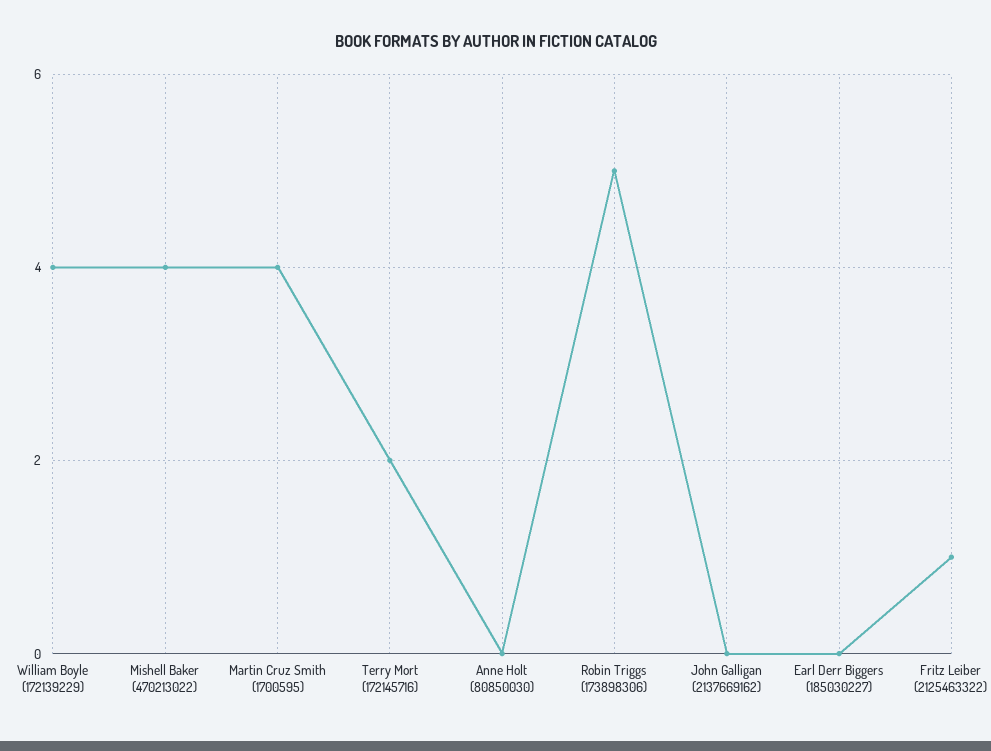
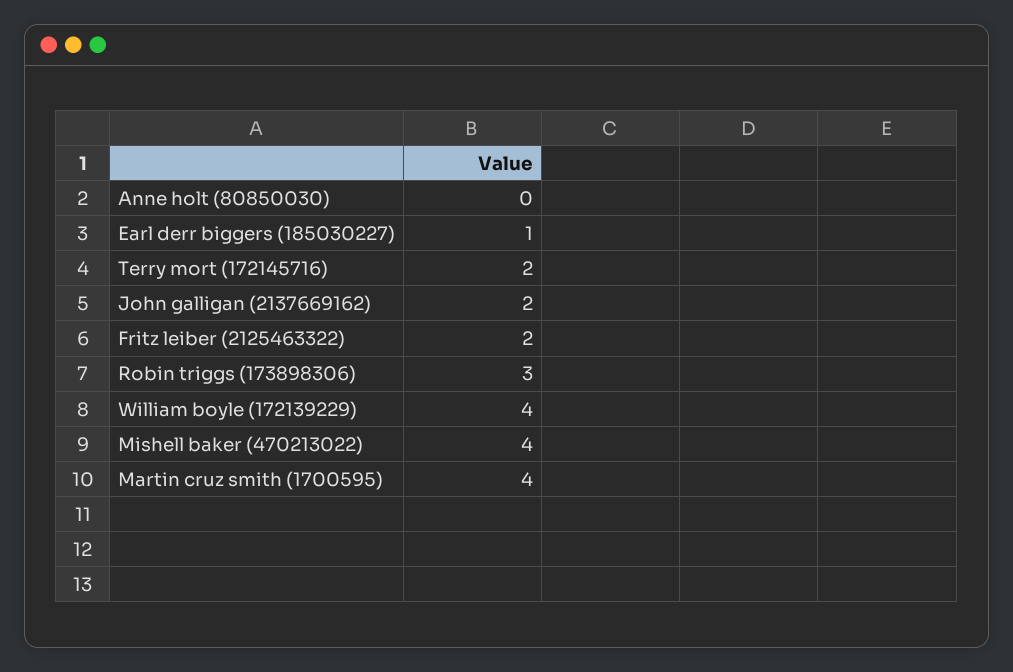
  {
    "William Boyle (172139229)": 4,
    "Mishell Baker (470213022)": 4,
    "Martin Cruz Smith (1700595)": 4,
    "Terry Mort (172145716)": 2,
    "Anne Holt (80850030)": 0,
-   "Robin Triggs (173898306)": 5,
+   "Robin Triggs (173898306)": 3,
-   "John Galligan (2137669162)": 0,
+   "John Galligan (2137669162)": 2,
-   "Earl Derr Biggers (185030227)": 0,
+   "Earl Derr Biggers (185030227)": 1,
-   "Fritz Leiber (2125463322)": 1
+   "Fritz Leiber (2125463322)": 2
  }

